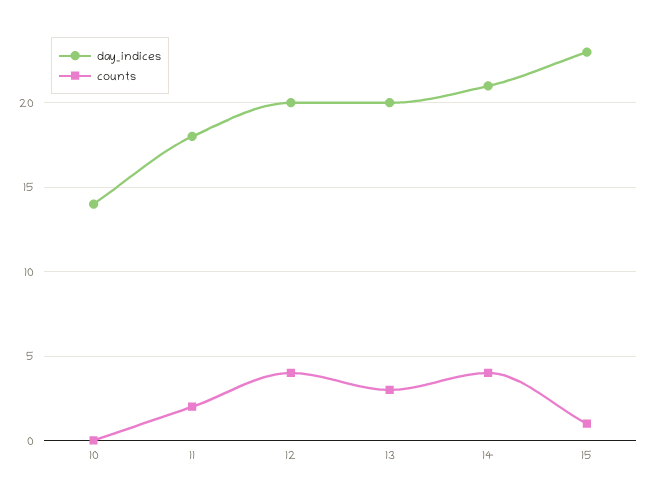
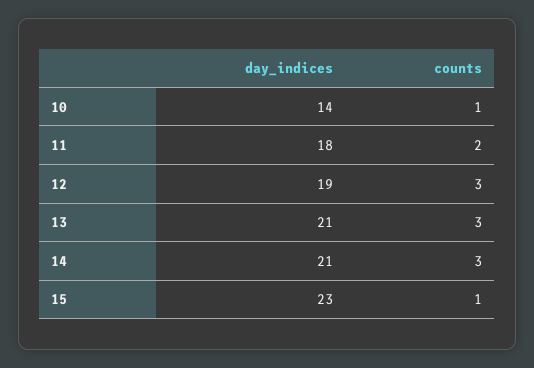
  {
    "day_indices": {
      "10": 14,
      "11": 18,
-     "12": 20,
+     "12": 19,
-     "13": 20,
+     "13": 21,
      "14": 21,
      "15": 23
    },
    "counts": {
-     "10": 0,
+     "10": 1,
      "11": 2,
-     "12": 4,
+     "12": 3,
      "13": 3,
-     "14": 4,
+     "14": 3,
      "15": 1
    }
  }

